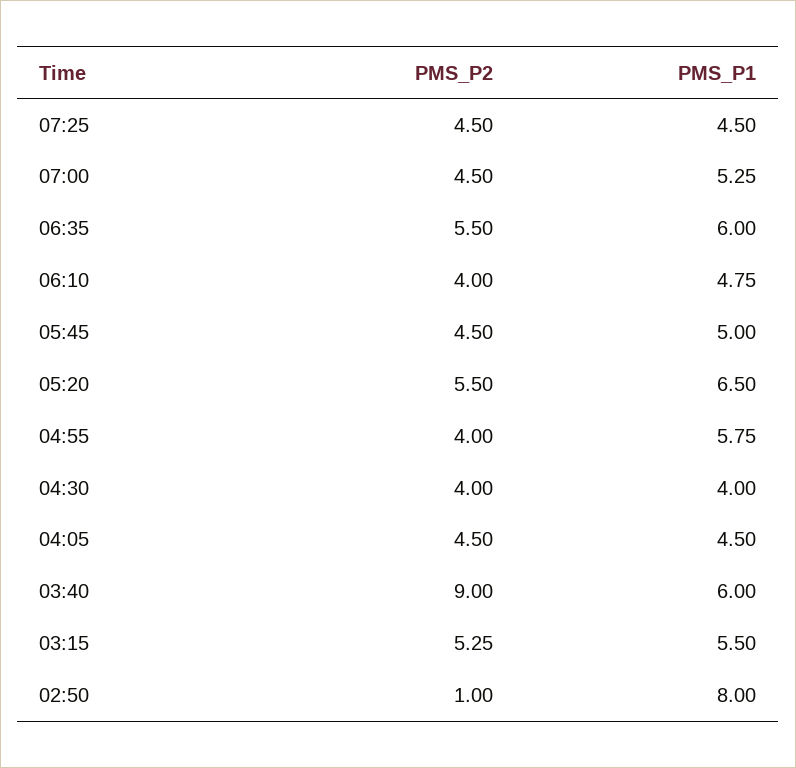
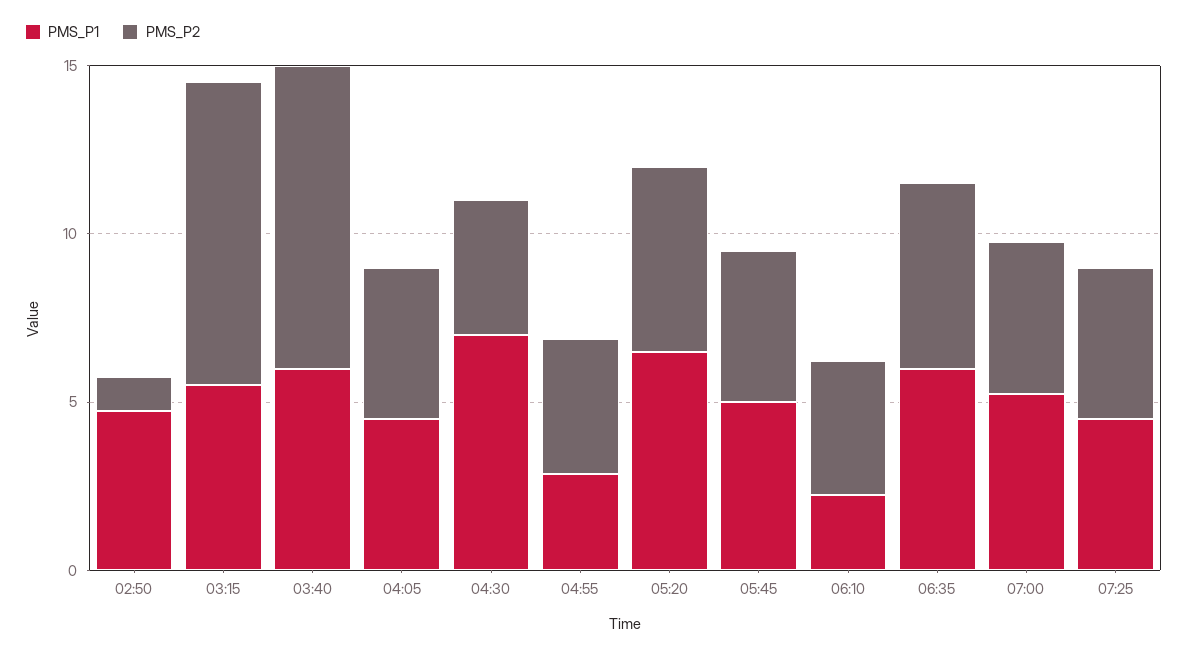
  {
    "PMS_P2": {
      "07:25": 4.5,
      "07:00": 4.5,
      "06:35": 5.5,
      "06:10": 4,
      "05:45": 4.5,
      "05:20": 5.5,
      "04:55": 4,
      "04:30": 4,
      "04:05": 4.5,
      "03:40": 9,
-     "03:15": 5.25,
+     "03:15": 9,
      "02:50": 1
    },
    "PMS_P1": {
      "07:25": 4.5,
      "07:00": 5.25,
      "06:35": 6,
-     "06:10": 4.75,
+     "06:10": 2,
      "05:45": 5,
      "05:20": 6.5,
-     "04:55": 5.75,
+     "04:55": 3,
-     "04:30": 4,
+     "04:30": 7,
      "04:05": 4.5,
      "03:40": 6,
      "03:15": 5.5,
-     "02:50": 8
+     "02:50": 5
    }
  }

